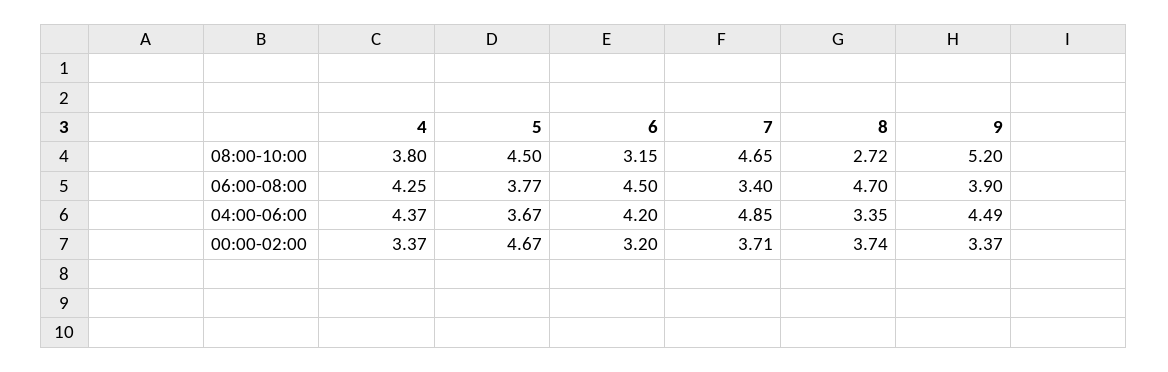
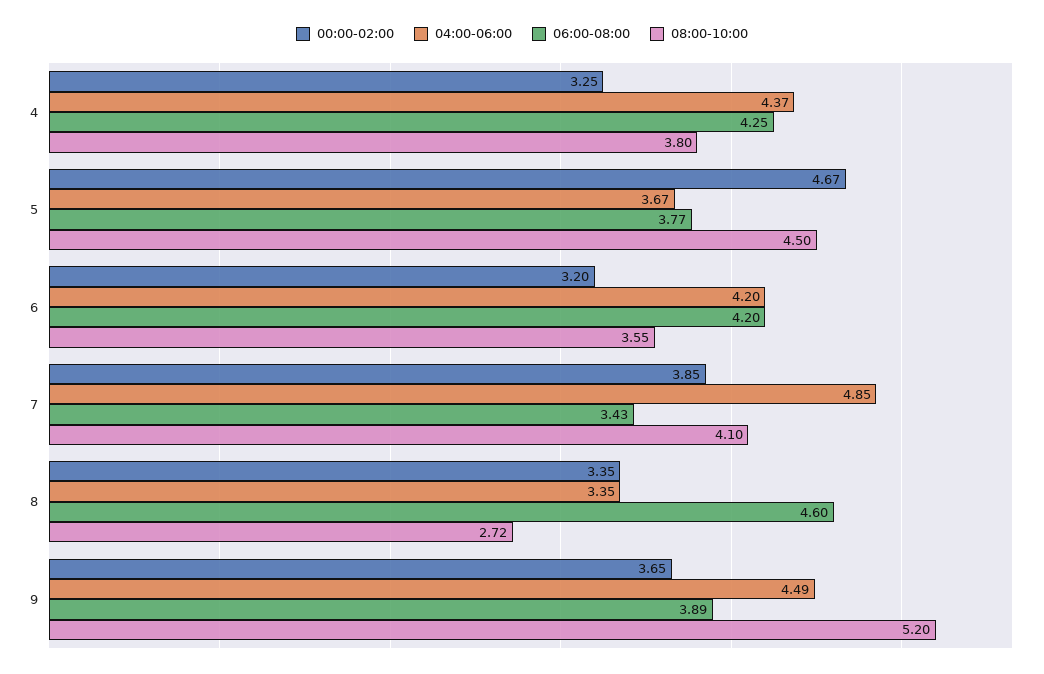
  {
    "08:00-10:00": {
      "4": 3.8,
      "5": 4.5,
-     "6": 3.15,
+     "6": 3.55,
-     "7": 4.65,
+     "7": 4.1,
      "8": 2.72,
      "9": 5.2
    },
    "06:00-08:00": {
      "4": 4.25,
      "5": 3.77,
-     "6": 4.5,
+     "6": 4.2,
-     "7": 3.4,
+     "7": 3.43,
-     "8": 4.7,
+     "8": 4.6,
-     "9": 3.9
+     "9": 3.89
    },
    "04:00-06:00": {
      "4": 4.37,
      "5": 3.67,
      "6": 4.2,
      "7": 4.85,
      "8": 3.35,
      "9": 4.49
    },
    "00:00-02:00": {
-     "4": 3.37,
+     "4": 3.25,
      "5": 4.67,
      "6": 3.2,
-     "7": 3.71,
+     "7": 3.85,
-     "8": 3.74,
+     "8": 3.35,
-     "9": 3.37
+     "9": 3.65
    }
  }

